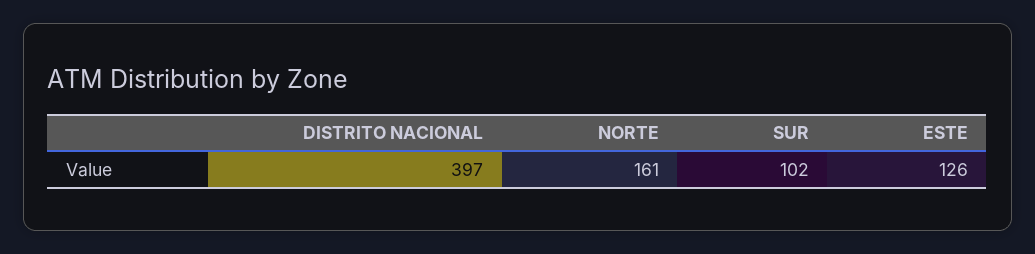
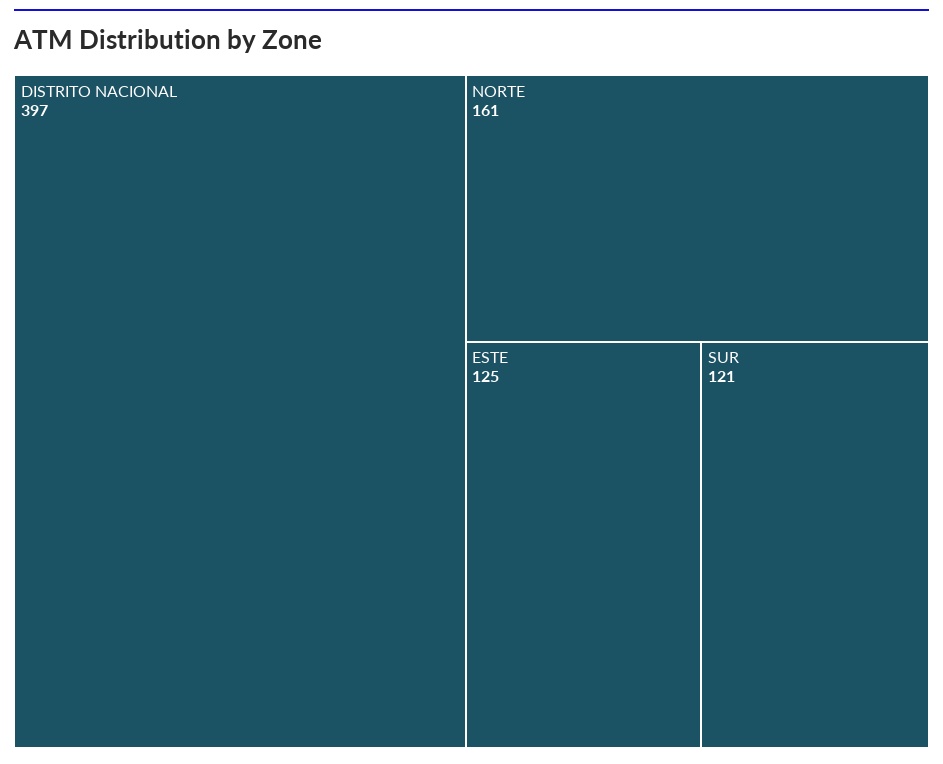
  {
    "DISTRITO NACIONAL": 397,
    "NORTE": 161,
-   "SUR": 102,
+   "SUR": 121,
-   "ESTE": 126
+   "ESTE": 125
  }

